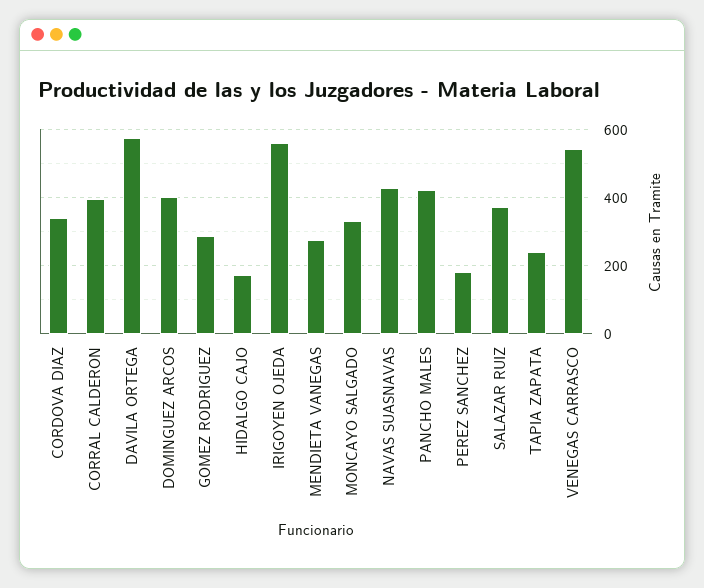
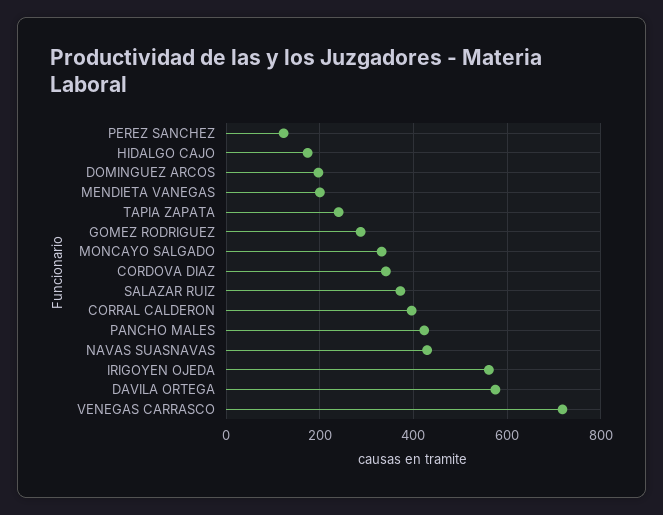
  {
    "CORDOVA DIAZ": 340,
    "CORRAL CALDERON": 400,
    "DAVILA ORTEGA": 580,
-   "DOMINGUEZ ARCOS": 400,
+   "DOMINGUEZ ARCOS": 200,
    "GOMEZ RODRIGUEZ": 280,
    "HIDALGO CAJO": 180,
    "IRIGOYEN OJEDA": 560,
-   "MENDIETA VANEGAS": 280,
+   "MENDIETA VANEGAS": 200,
    "MONCAYO SALGADO": 340,
    "NAVAS SUASNAVAS": 420,
    "PANCHO MALES": 420,
-   "PEREZ SANCHEZ": 180,
+   "PEREZ SANCHEZ": 120,
    "SALAZAR RUIZ": 380,
    "TAPIA ZAPATA": 240,
-   "VENEGAS CARRASCO": 540
+   "VENEGAS CARRASCO": 720
  }

